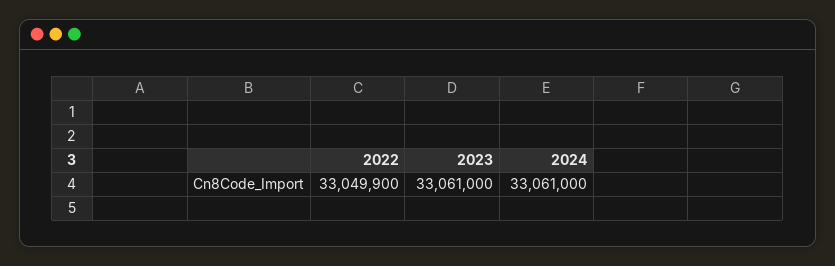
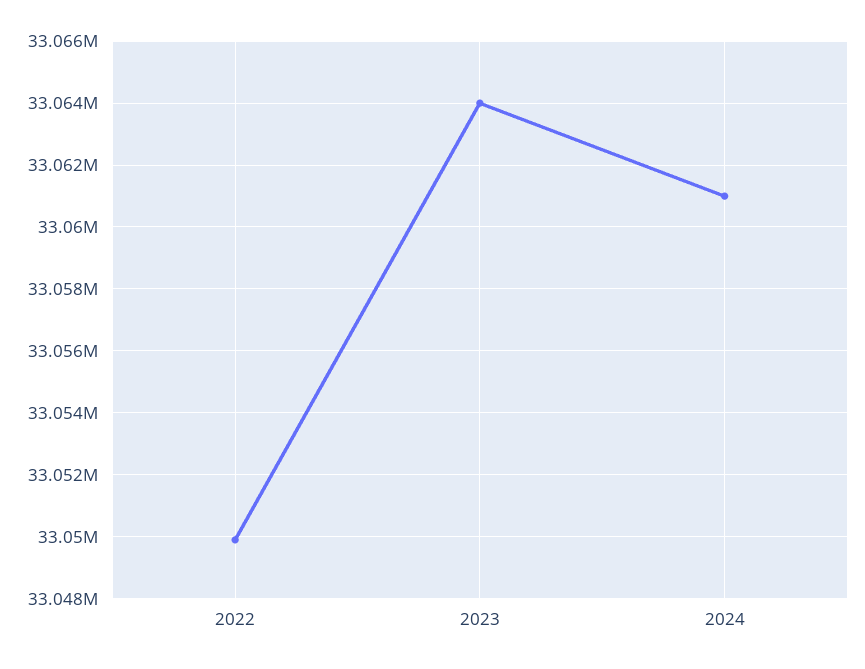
  {
    "2022": 33049900,
-   "2023": 33061000,
+   "2023": 33064000,
    "2024": 33061000
  }

